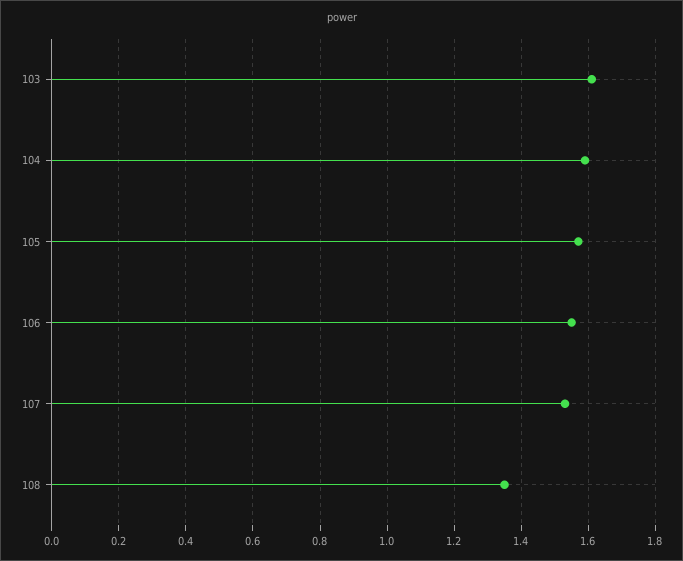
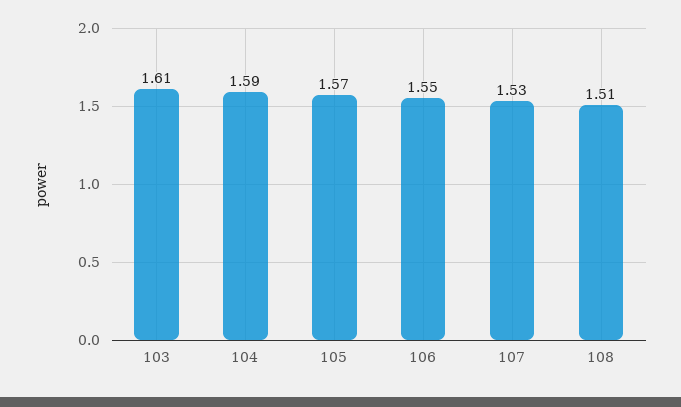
  {
    "103": 1.61,
    "104": 1.59,
    "105": 1.57,
    "106": 1.55,
    "107": 1.53,
-   "108": 1.35
+   "108": 1.51
  }

